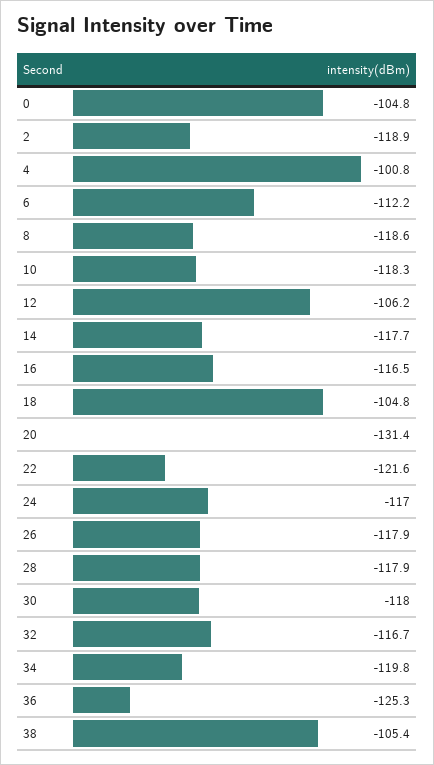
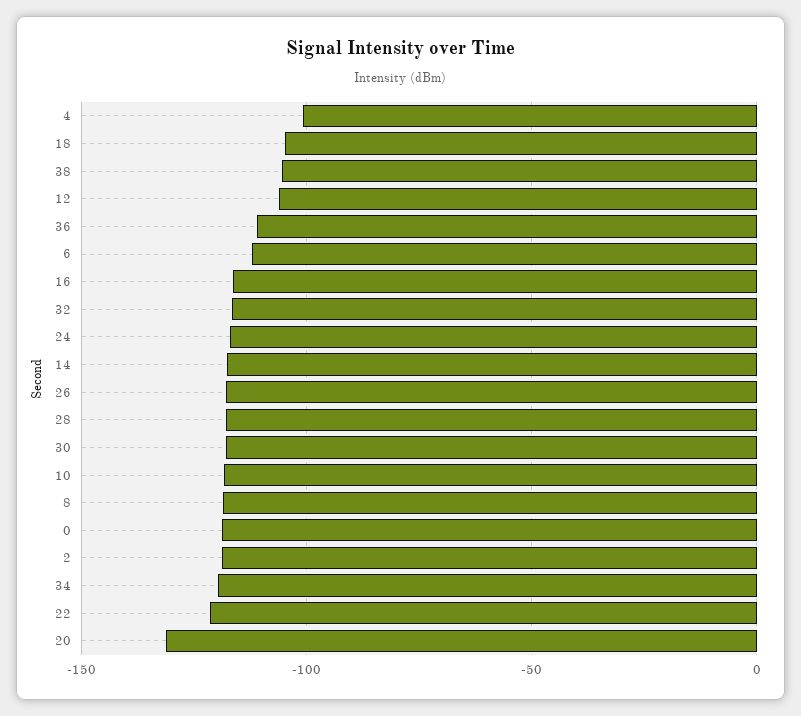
  {
-   "0": -104.8,
+   "0": -120,
    "2": -118.9,
    "4": -100.8,
    "6": -112.2,
    "8": -118.6,
    "10": -118.3,
    "12": -106.2,
    "14": -117.7,
    "16": -116.5,
    "18": -104.8,
    "20": -131.4,
    "22": -121.6,
    "24": -117,
    "26": -117.9,
    "28": -117.9,
    "30": -118,
    "32": -116.7,
    "34": -119.8,
-   "36": -125.3,
+   "36": -110,
    "38": -105.4
  }

